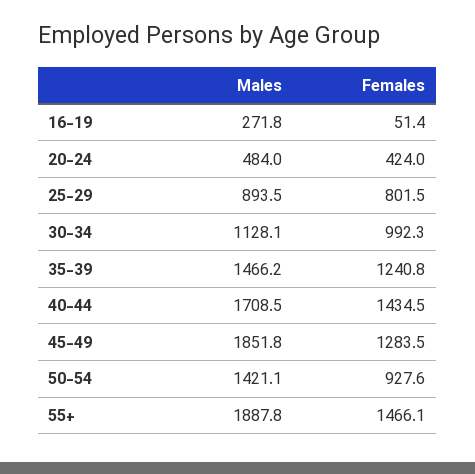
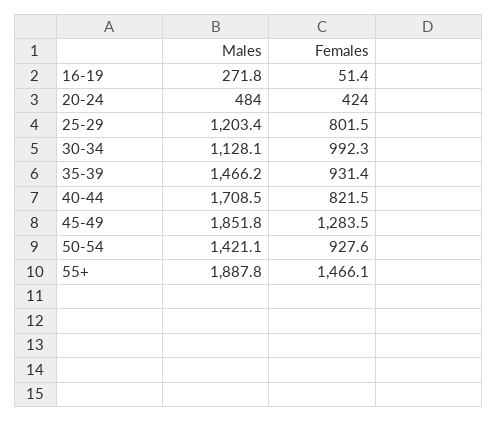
  {
    "Males": {
      "16-19": 271.8,
      "20-24": 484,
-     "25-29": 893.5,
+     "25-29": 1203.4,
      "30-34": 1128.1,
      "35-39": 1466.2,
      "40-44": 1708.5,
      "45-49": 1851.8,
      "50-54": 1421.1,
      "55+": 1887.8
    },
    "Females": {
      "16-19": 51.4,
      "20-24": 424,
      "25-29": 801.5,
      "30-34": 992.3,
-     "35-39": 1240.8,
+     "35-39": 931.4,
-     "40-44": 1434.5,
+     "40-44": 821.5,
      "45-49": 1283.5,
      "50-54": 927.6,
      "55+": 1466.1
    }
  }

